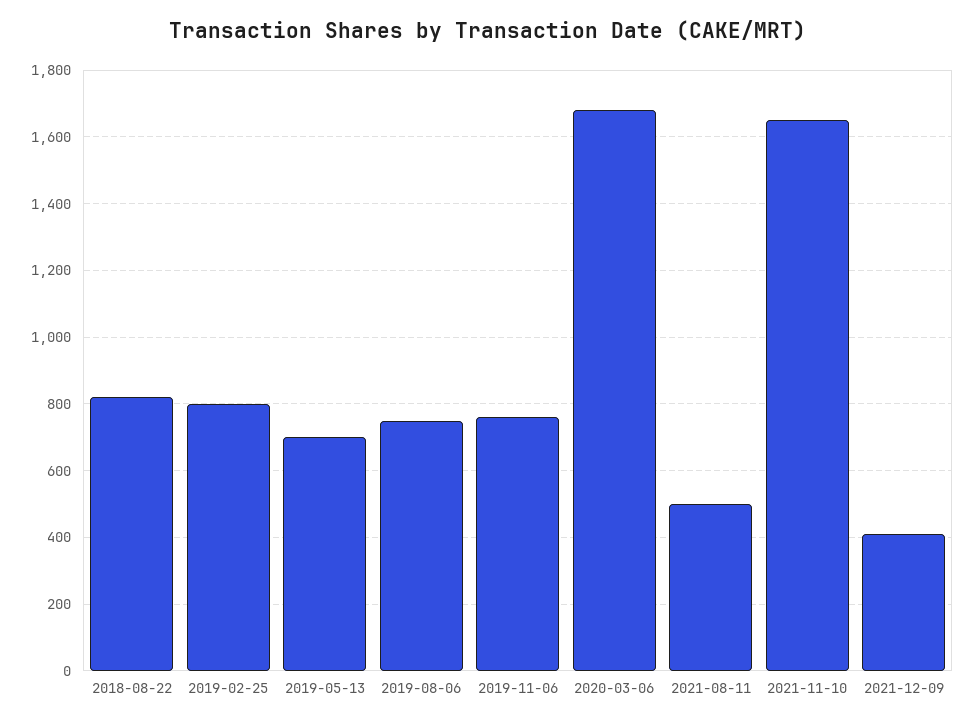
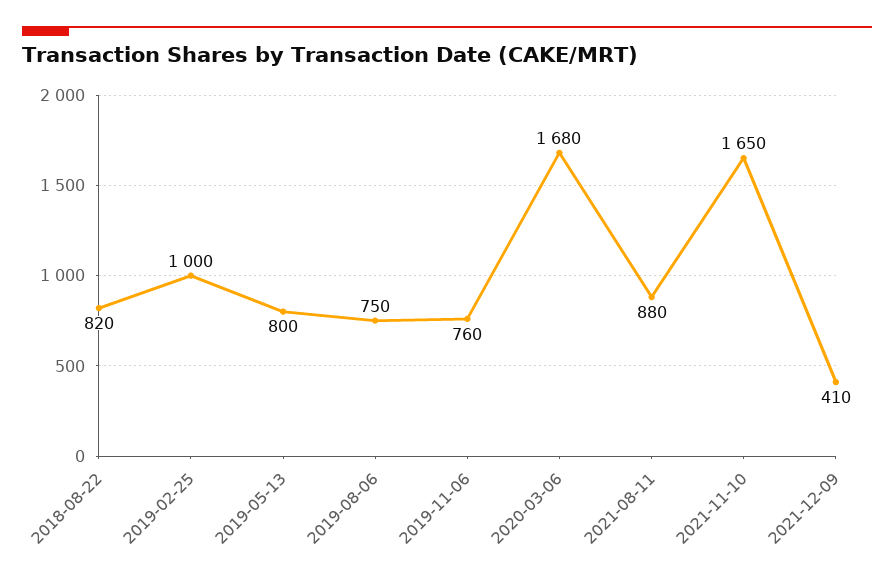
  {
    "2018-08-22": 820,
-   "2019-02-25": 800,
+   "2019-02-25": 1000,
-   "2019-05-13": 700,
+   "2019-05-13": 800,
    "2019-08-06": 750,
    "2019-11-06": 760,
    "2020-03-06": 1680,
-   "2021-08-11": 500,
+   "2021-08-11": 880,
    "2021-11-10": 1650,
    "2021-12-09": 410
  }

